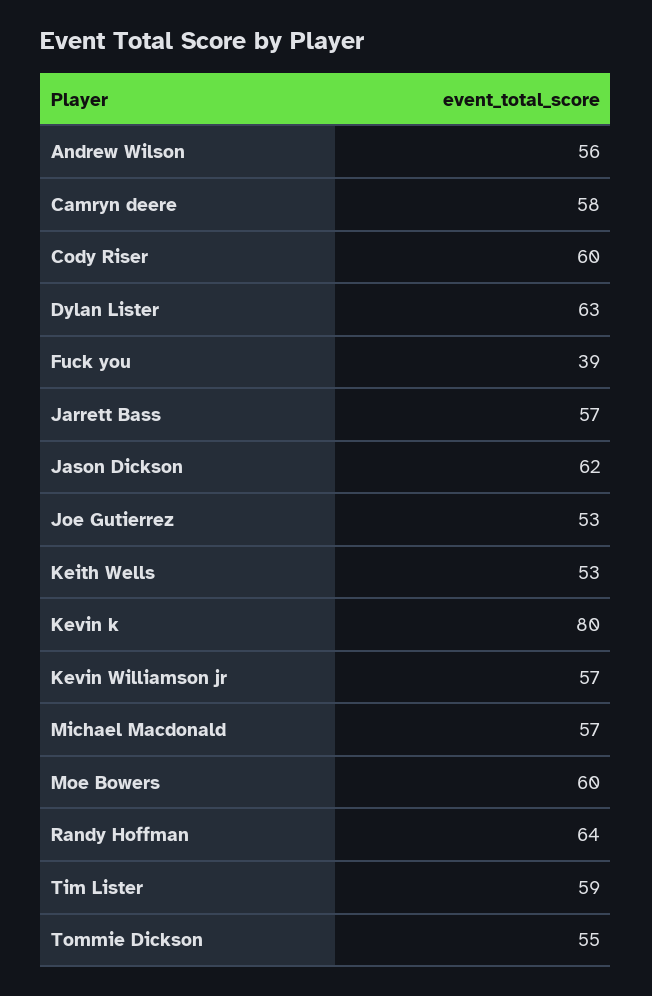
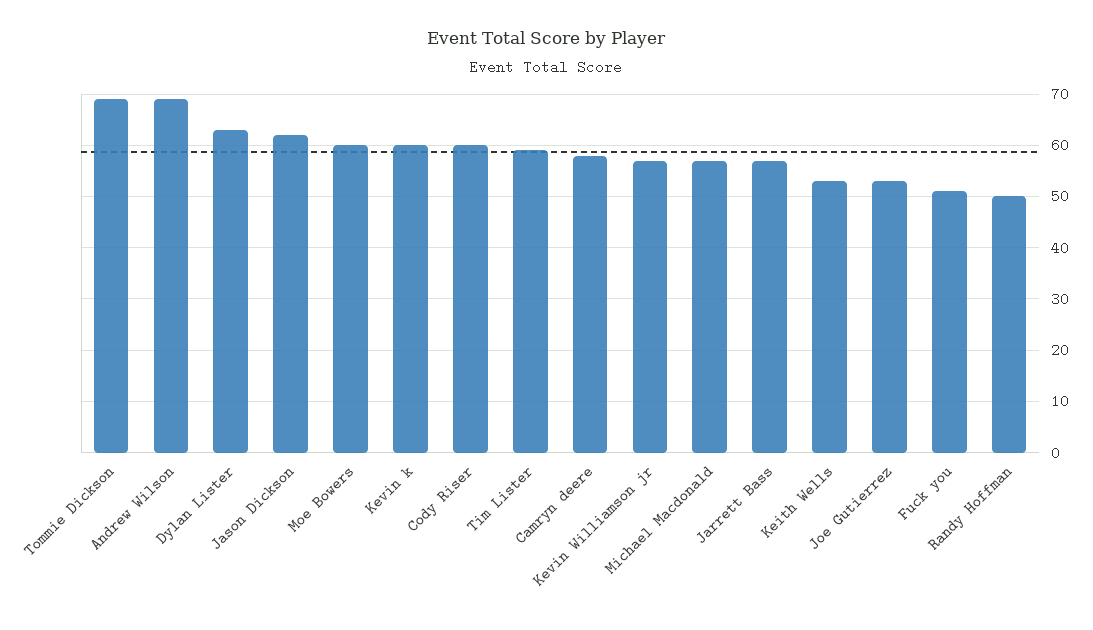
  {
-   "Andrew Wilson": 56,
+   "Andrew Wilson": 70,
    "Camryn deere": 58,
    "Cody Riser": 60,
    "Dylan Lister": 63,
-   "Fuck you": 39,
+   "Fuck you": 50,
    "Jarrett Bass": 57,
    "Jason Dickson": 62,
    "Joe Gutierrez": 53,
    "Keith Wells": 53,
-   "Kevin k": 80,
+   "Kevin k": 60,
    "Kevin Williamson jr": 57,
    "Michael Macdonald": 57,
    "Moe Bowers": 60,
-   "Randy Hoffman": 64,
+   "Randy Hoffman": 50,
    "Tim Lister": 59,
-   "Tommie Dickson": 55
+   "Tommie Dickson": 70
  }

